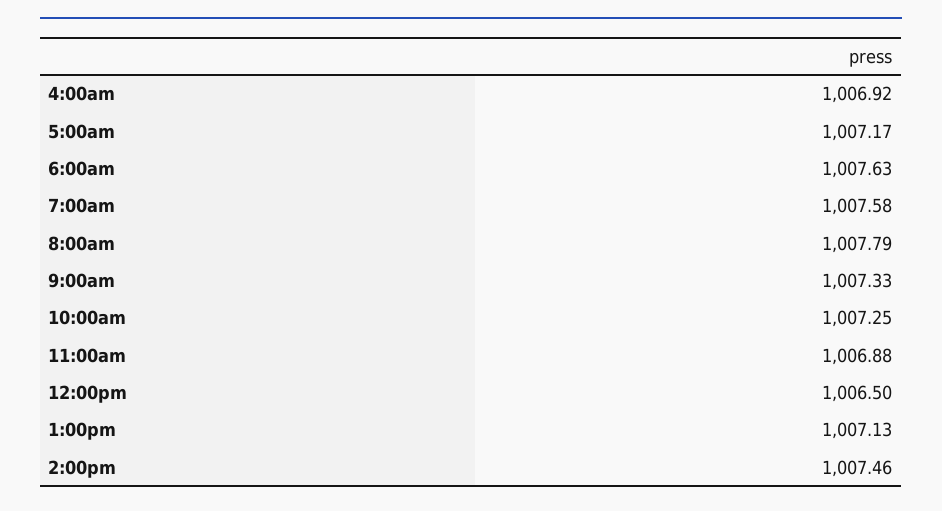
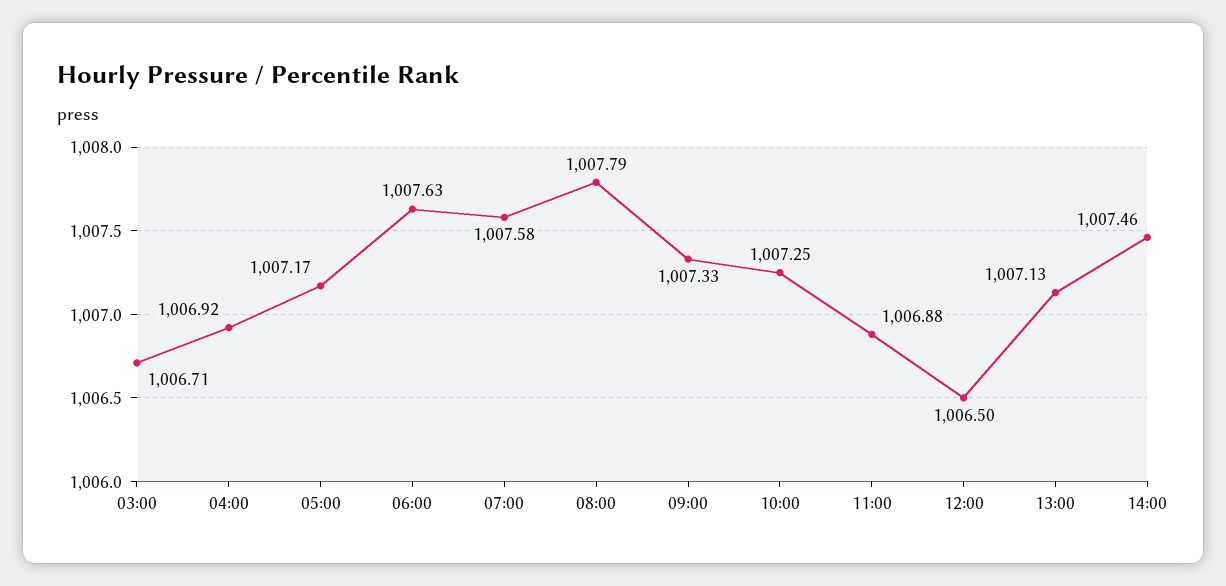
  {
    "4:00am": 1006.92,
    "5:00am": 1007.17,
    "6:00am": 1007.63,
    "7:00am": 1007.58,
    "8:00am": 1007.79,
    "9:00am": 1007.33,
    "10:00am": 1007.25,
    "11:00am": 1006.88,
    "12:00pm": 1006.5,
    "1:00pm": 1007.13,
-   "2:00pm": 1007.46
+   "2:00pm": 1007.46,
+   "03:00": 1006.71
  }

